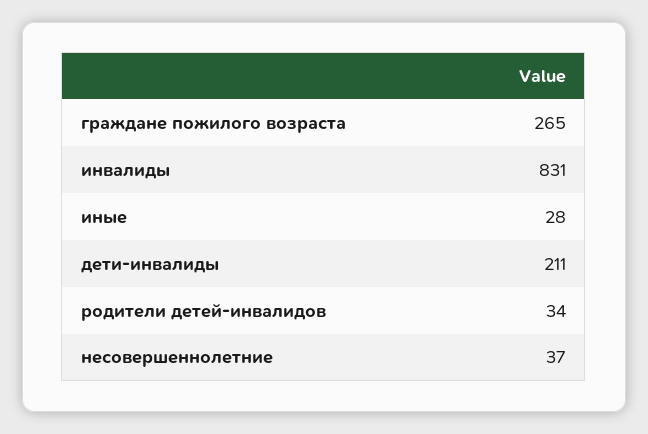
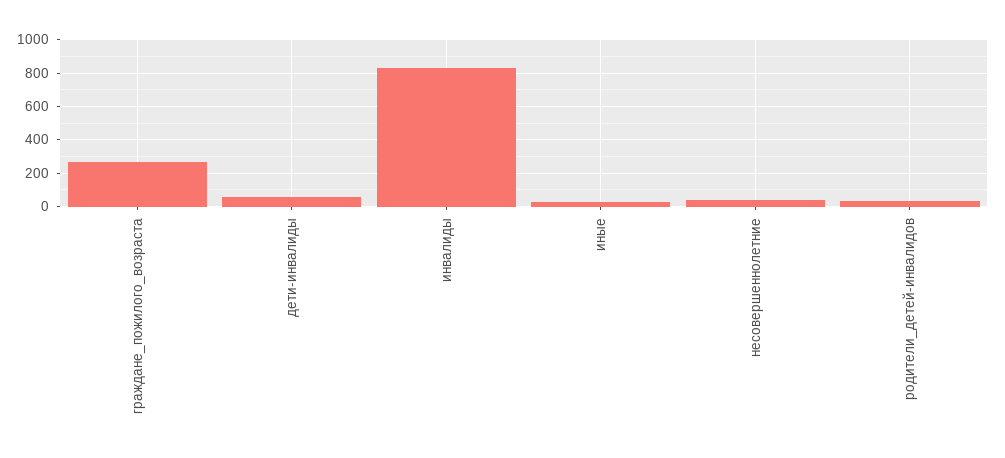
  {
    "граждане пожилого возраста": 265,
    "инвалиды": 831,
    "иные": 28,
-   "дети-инвалиды": 211,
+   "дети-инвалиды": 50,
    "родители детей-инвалидов": 34,
    "несовершеннолетние": 37
  }

